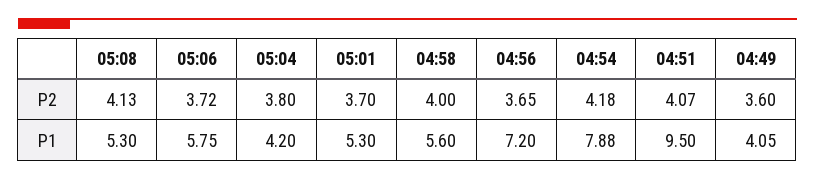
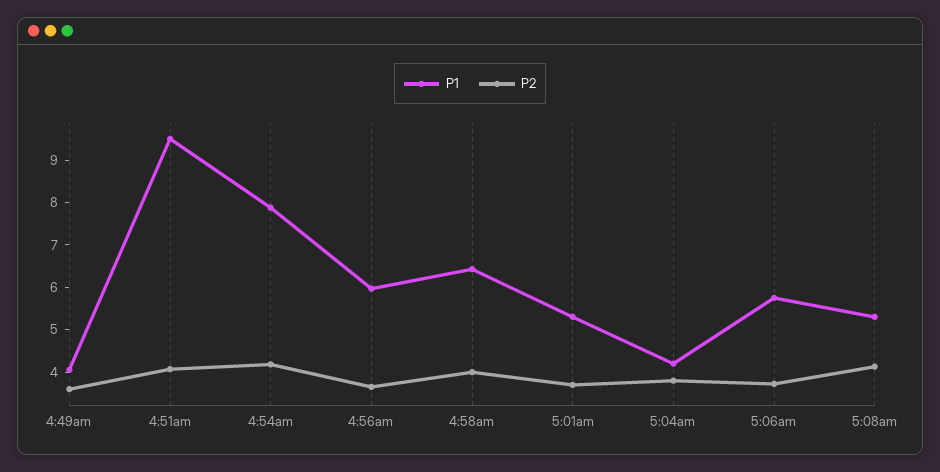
  {
    "P2": {
      "05:08": 4.13,
      "05:06": 3.72,
      "05:04": 3.8,
      "05:01": 3.7,
      "04:58": 4,
      "04:56": 3.65,
      "04:54": 4.18,
      "04:51": 4.07,
      "04:49": 3.6
    },
    "P1": {
      "05:08": 5.3,
      "05:06": 5.75,
      "05:04": 4.2,
      "05:01": 5.3,
-     "04:58": 5.6,
+     "04:58": 6.4,
-     "04:56": 7.2,
+     "04:56": 6,
      "04:54": 7.88,
      "04:51": 9.5,
      "04:49": 4.05
    }
  }

